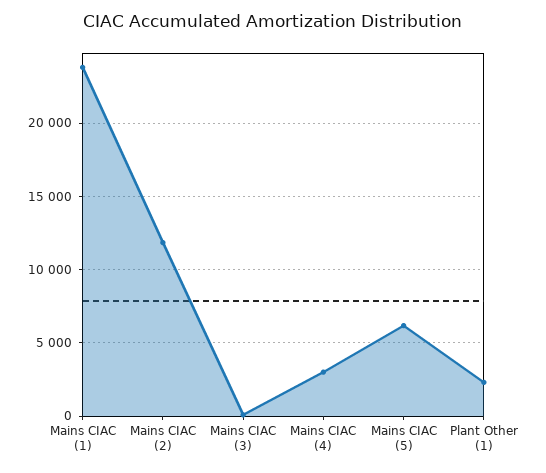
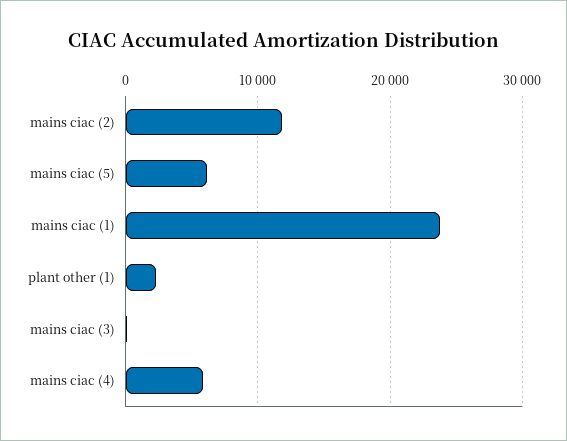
  {
    "Mains CIAC (1)": 24000,
    "Mains CIAC (2)": 12000,
    "Mains CIAC (3)": 0,
-   "Mains CIAC (4)": 3000,
+   "Mains CIAC (4)": 6000,
    "Mains CIAC (5)": 6000,
    "Plant Other (1)": 2500
  }

